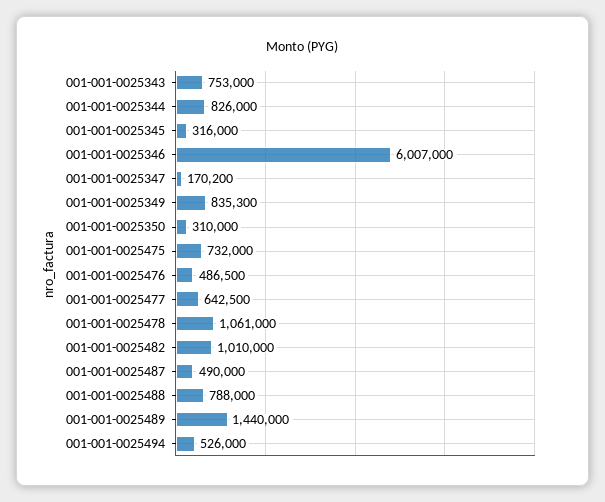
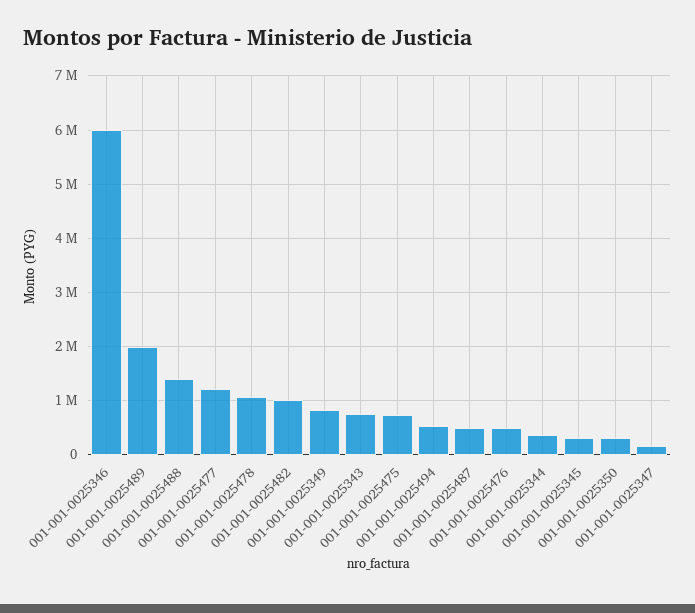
  {
    "001-001-0025343": 753000,
-   "001-001-0025344": 826000,
+   "001-001-0025344": 400000,
    "001-001-0025345": 316000,
    "001-001-0025346": 6007000,
    "001-001-0025347": 170200,
    "001-001-0025349": 835300,
    "001-001-0025350": 310000,
    "001-001-0025475": 732000,
    "001-001-0025476": 486500,
-   "001-001-0025477": 642500,
+   "001-001-0025477": 1200000,
    "001-001-0025478": 1061000,
    "001-001-0025482": 1010000,
    "001-001-0025487": 490000,
-   "001-001-0025488": 788000,
+   "001-001-0025488": 1400000,
-   "001-001-0025489": 1440000,
+   "001-001-0025489": 2000000,
    "001-001-0025494": 526000
  }

